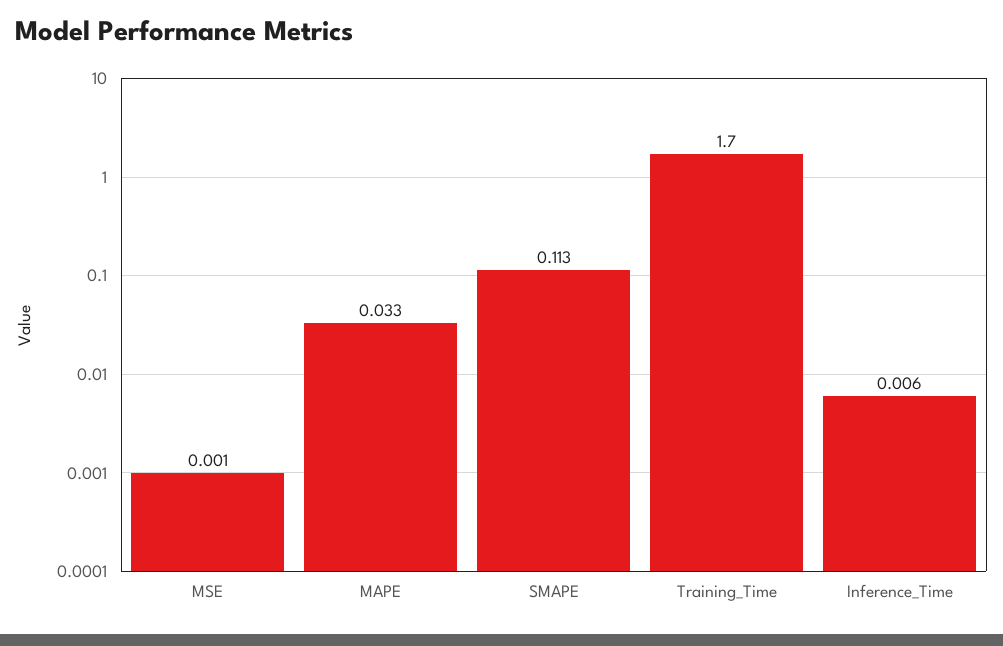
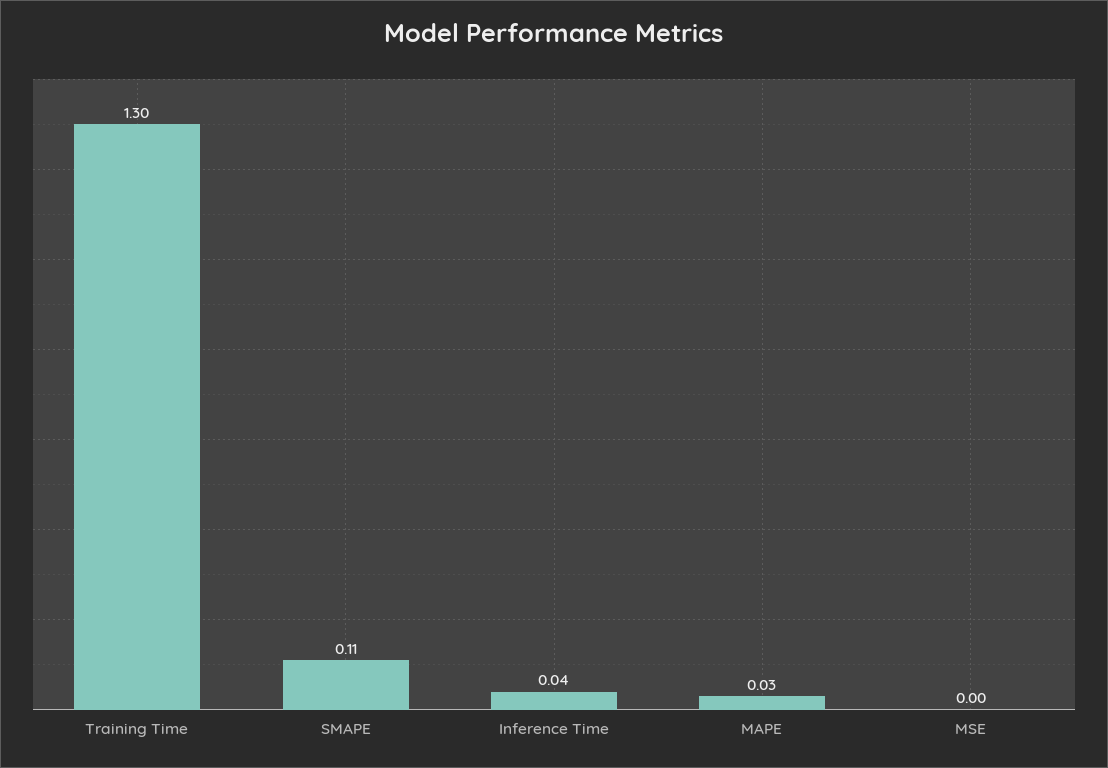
  {
    "MSE": 0.001,
    "MAPE": 0.033,
    "SMAPE": 0.113,
-   "Training_Time": 1.7,
+   "Training_Time": 1.3,
-   "Inference_Time": 0.006
+   "Inference_Time": 0.04
  }

